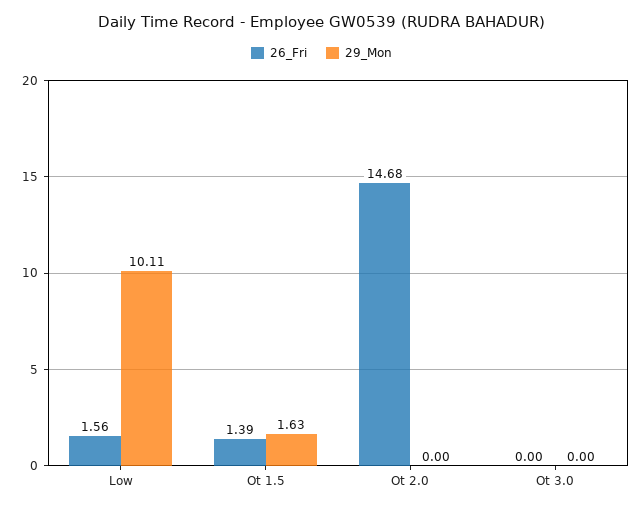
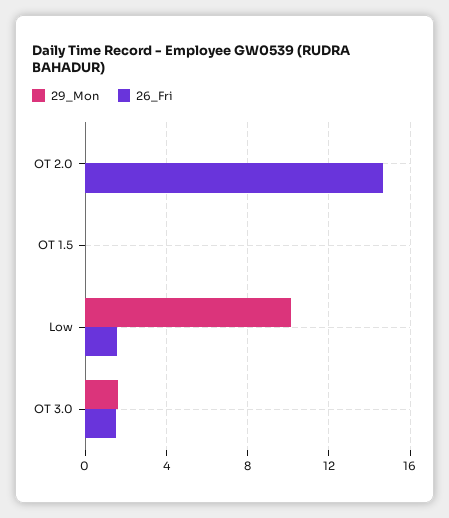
  {
    "26_Fri": {
      "Low": 1.56,
-     "Ot 1.5": 1.39,
+     "Ot 1.5": 0,
      "Ot 2.0": 14.68,
-     "Ot 3.0": 0
+     "Ot 3.0": 1.5
    },
    "29_Mon": {
      "Low": 10.11,
-     "Ot 1.5": 1.63,
+     "Ot 1.5": 0,
      "Ot 2.0": 0,
-     "Ot 3.0": 0
+     "Ot 3.0": 1.5
    }
  }

